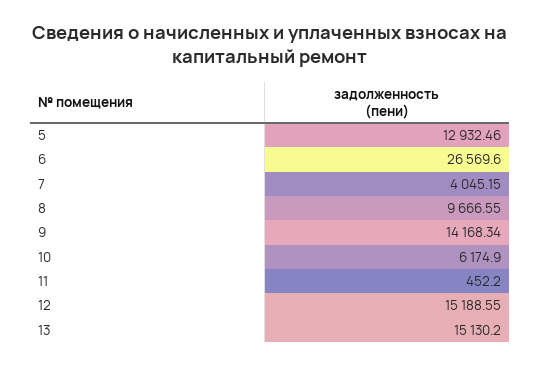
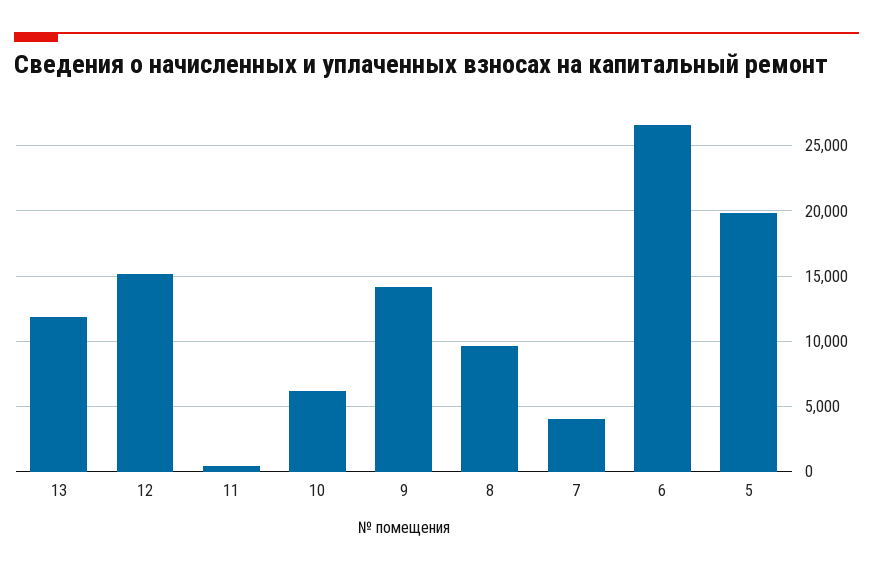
  {
-   "5": 12932.46,
+   "5": 20000,
    "6": 26569.6,
    "7": 4045.15,
    "8": 9666.55,
    "9": 14168.34,
    "10": 6174.9,
    "11": 452.2,
    "12": 15188.55,
-   "13": 15130.2
+   "13": 12000
  }

